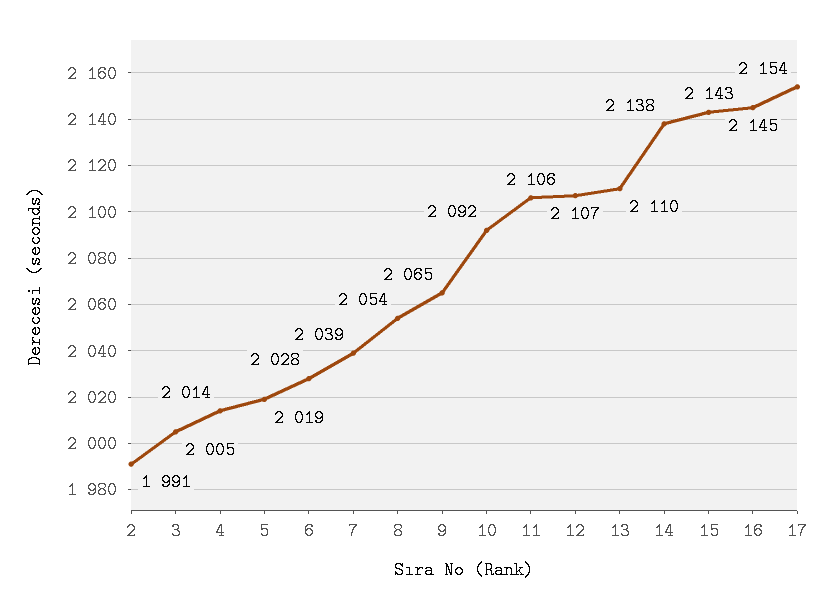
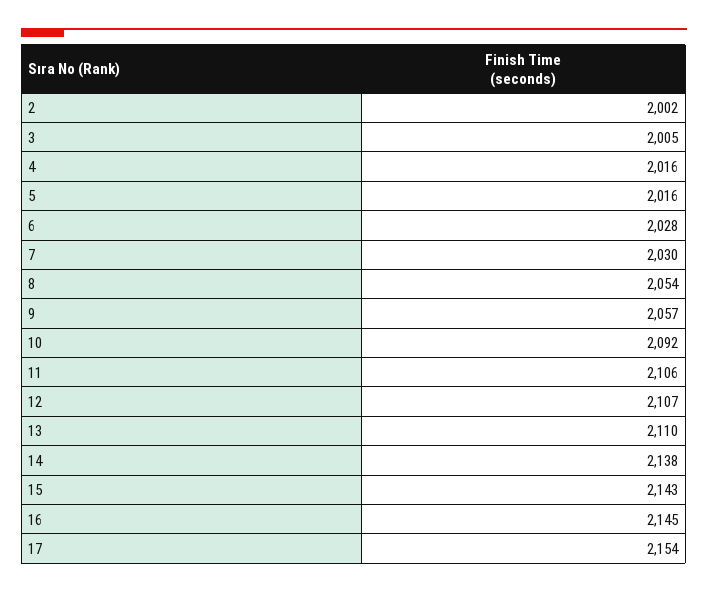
  {
-   "2": 1991,
+   "2": 2002,
    "3": 2005,
-   "4": 2014,
+   "4": 2016,
-   "5": 2019,
+   "5": 2016,
    "6": 2028,
-   "7": 2039,
+   "7": 2030,
    "8": 2054,
-   "9": 2065,
+   "9": 2057,
    "10": 2092,
    "11": 2106,
    "12": 2107,
    "13": 2110,
    "14": 2138,
    "15": 2143,
    "16": 2145,
    "17": 2154
  }

